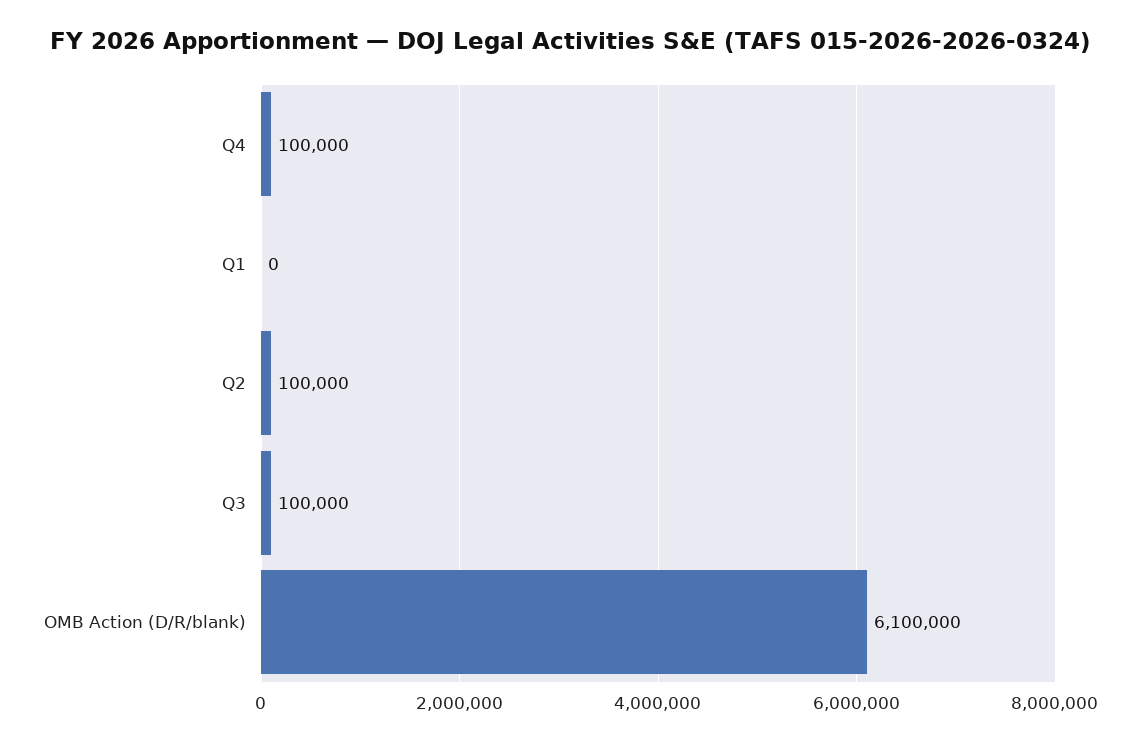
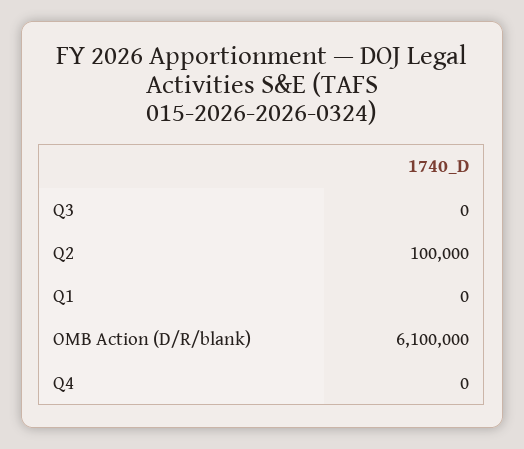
  {
-   "Q4": 100000,
+   "Q4": 0,
    "Q1": 0,
    "Q2": 100000,
-   "Q3": 100000,
+   "Q3": 0,
    "OMB Action (D/R/blank)": 6100000
  }

